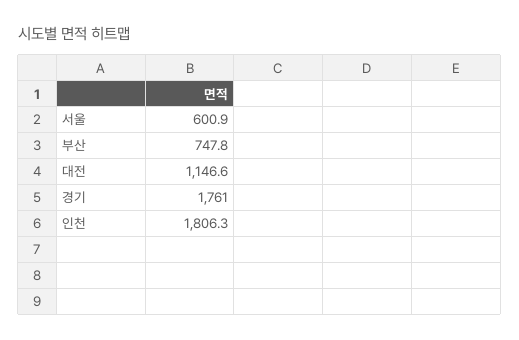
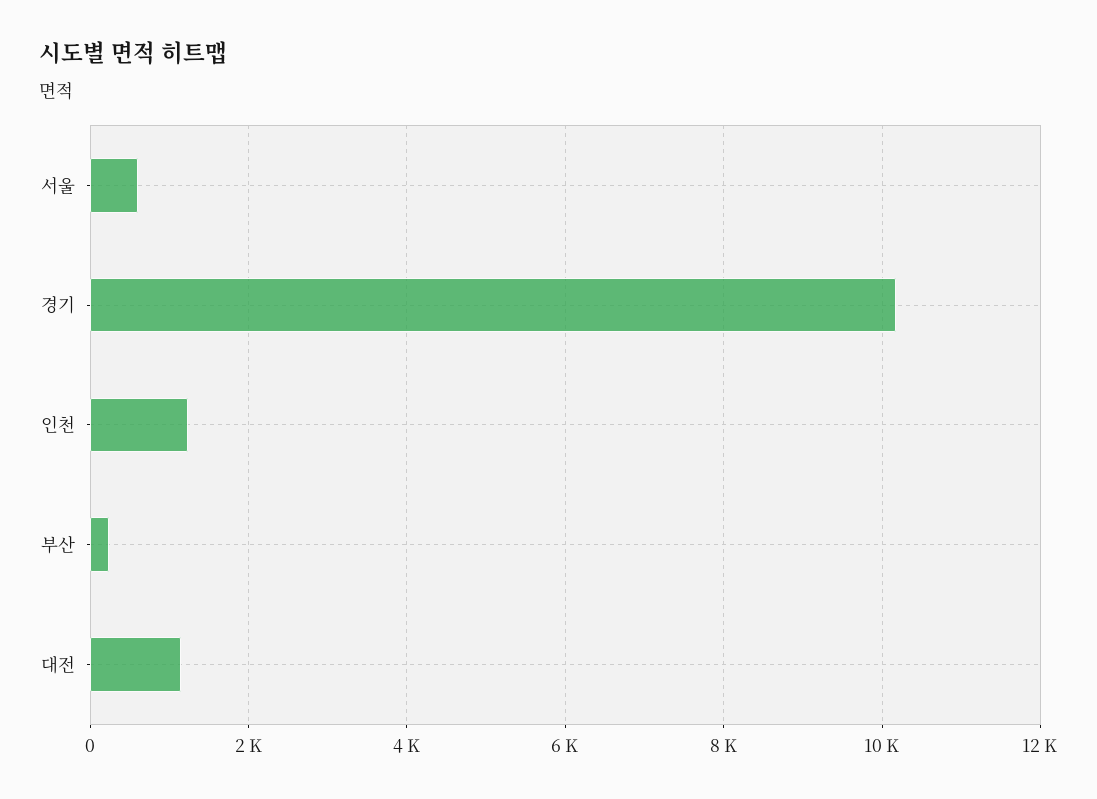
  {
    "서울": 600.9,
-   "부산": 747.8,
+   "부산": 200,
    "대전": 1146.6,
-   "경기": 1761,
+   "경기": 10200,
-   "인천": 1806.3
+   "인천": 1200
  }

